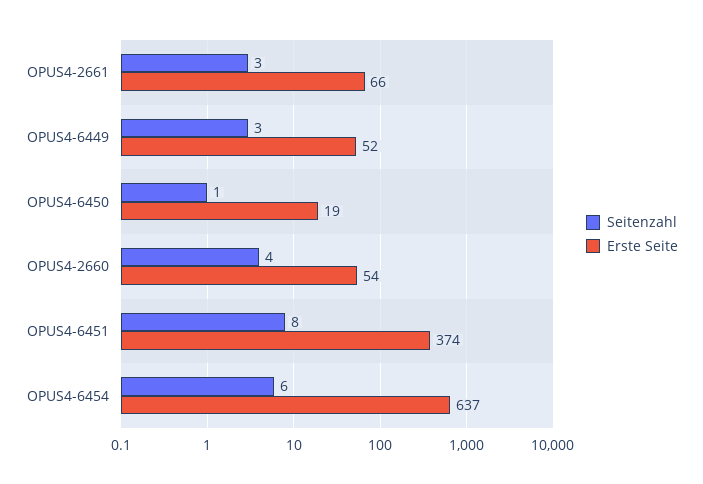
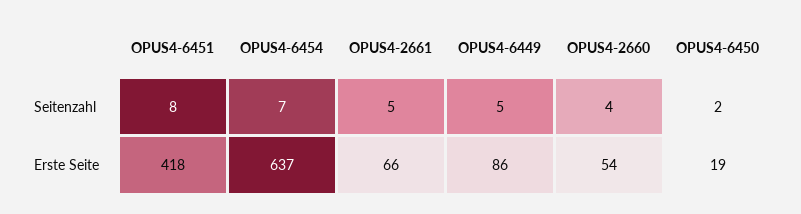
  {
    "Seitenzahl": {
-     "OPUS4-2661": 3,
+     "OPUS4-2661": 5,
-     "OPUS4-6449": 3,
+     "OPUS4-6449": 5,
-     "OPUS4-6450": 1,
+     "OPUS4-6450": 2,
      "OPUS4-2660": 4,
      "OPUS4-6451": 8,
-     "OPUS4-6454": 6
+     "OPUS4-6454": 7
    },
    "Erste Seite": {
      "OPUS4-2661": 66,
-     "OPUS4-6449": 52,
+     "OPUS4-6449": 86,
      "OPUS4-6450": 19,
      "OPUS4-2660": 54,
-     "OPUS4-6451": 374,
+     "OPUS4-6451": 418,
      "OPUS4-6454": 637
    }
  }

